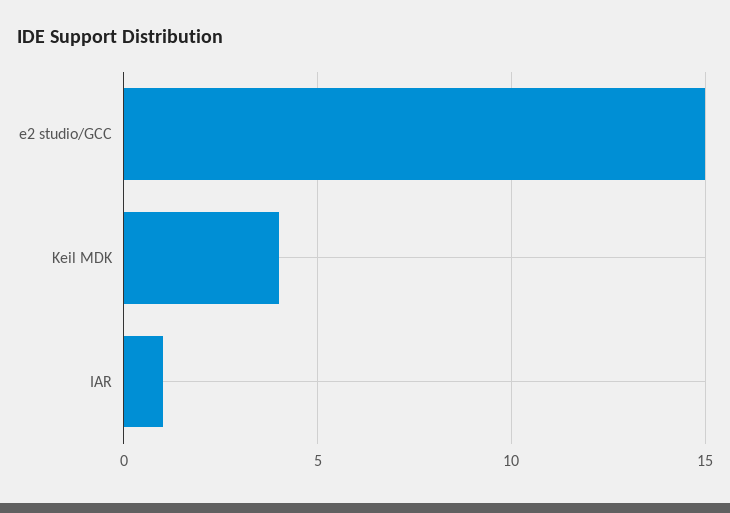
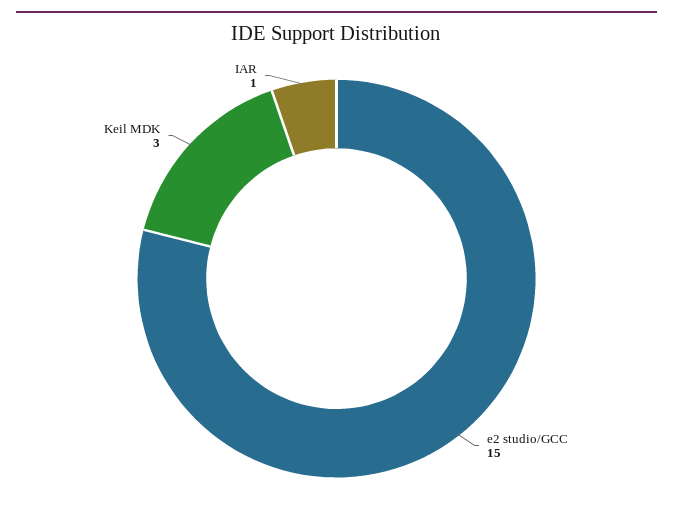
  {
    "e2 studio/GCC": 15,
-   "Keil MDK": 4,
+   "Keil MDK": 3,
    "IAR": 1
  }

